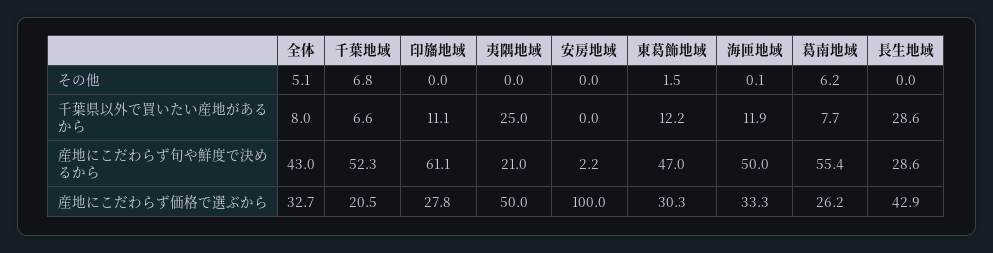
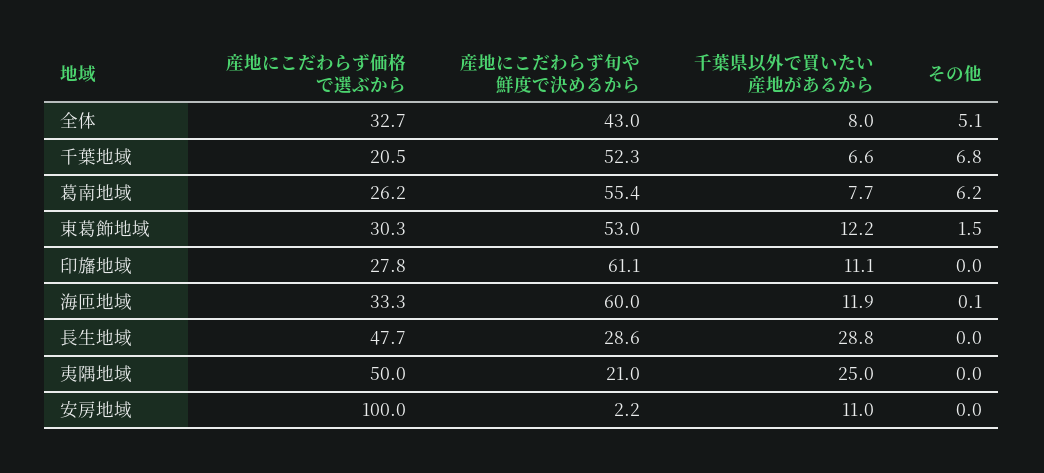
  {
    "全体": {
      "その他": 5.1,
      "千葉県以外で買いたい産地があるから": 8,
      "産地にこだわらず旬や鮮度で決めるから": 43,
      "産地にこだわらず価格で選ぶから": 32.7
    },
    "千葉地域": {
      "その他": 6.8,
      "千葉県以外で買いたい産地があるから": 6.6,
      "産地にこだわらず旬や鮮度で決めるから": 52.3,
      "産地にこだわらず価格で選ぶから": 20.5
    },
    "印旛地域": {
      "その他": 0,
      "千葉県以外で買いたい産地があるから": 11.1,
      "産地にこだわらず旬や鮮度で決めるから": 61.1,
      "産地にこだわらず価格で選ぶから": 27.8
    },
    "夷隅地域": {
      "その他": 0,
      "千葉県以外で買いたい産地があるから": 25,
      "産地にこだわらず旬や鮮度で決めるから": 21,
      "産地にこだわらず価格で選ぶから": 50
    },
    "安房地域": {
      "その他": 0,
-     "千葉県以外で買いたい産地があるから": 0,
+     "千葉県以外で買いたい産地があるから": 11,
      "産地にこだわらず旬や鮮度で決めるから": 2.2,
      "産地にこだわらず価格で選ぶから": 100
    },
    "東葛飾地域": {
      "その他": 1.5,
      "千葉県以外で買いたい産地があるから": 12.2,
-     "産地にこだわらず旬や鮮度で決めるから": 47,
+     "産地にこだわらず旬や鮮度で決めるから": 53,
      "産地にこだわらず価格で選ぶから": 30.3
    },
    "海匝地域": {
      "その他": 0.1,
      "千葉県以外で買いたい産地があるから": 11.9,
-     "産地にこだわらず旬や鮮度で決めるから": 50,
+     "産地にこだわらず旬や鮮度で決めるから": 60,
      "産地にこだわらず価格で選ぶから": 33.3
    },
    "葛南地域": {
      "その他": 6.2,
      "千葉県以外で買いたい産地があるから": 7.7,
      "産地にこだわらず旬や鮮度で決めるから": 55.4,
      "産地にこだわらず価格で選ぶから": 26.2
    },
    "長生地域": {
      "その他": 0,
-     "千葉県以外で買いたい産地があるから": 28.6,
+     "千葉県以外で買いたい産地があるから": 28.8,
      "産地にこだわらず旬や鮮度で決めるから": 28.6,
-     "産地にこだわらず価格で選ぶから": 42.9
+     "産地にこだわらず価格で選ぶから": 47.7
    }
  }

